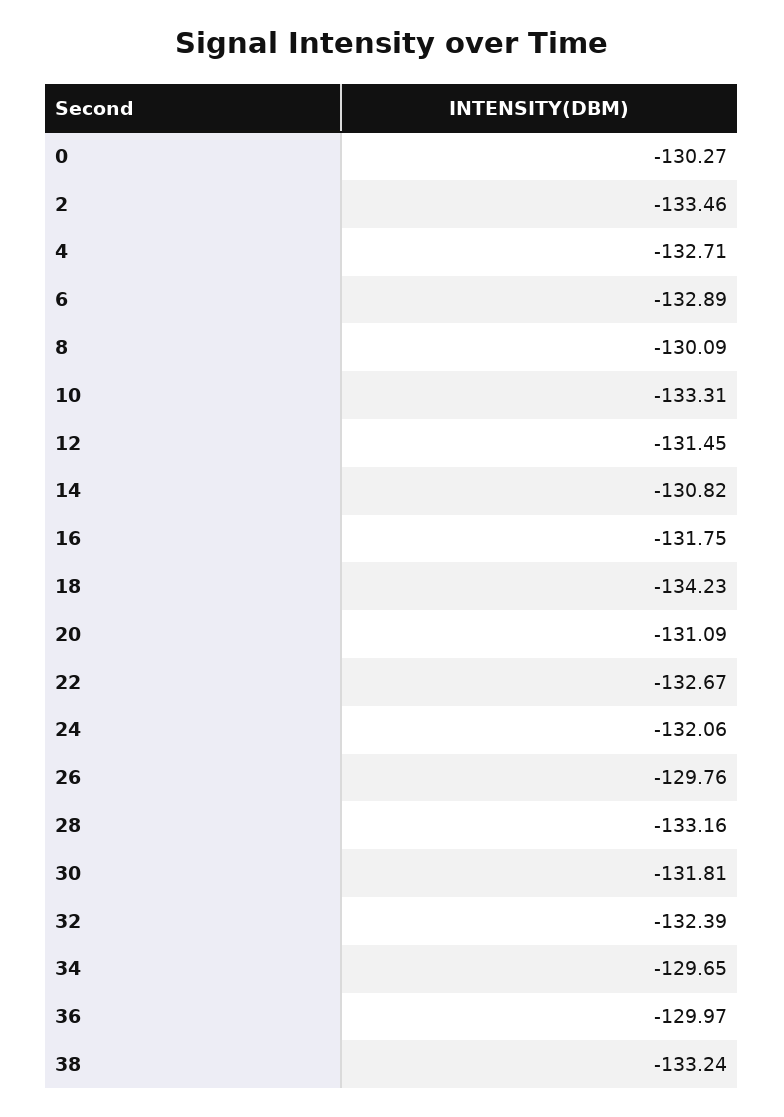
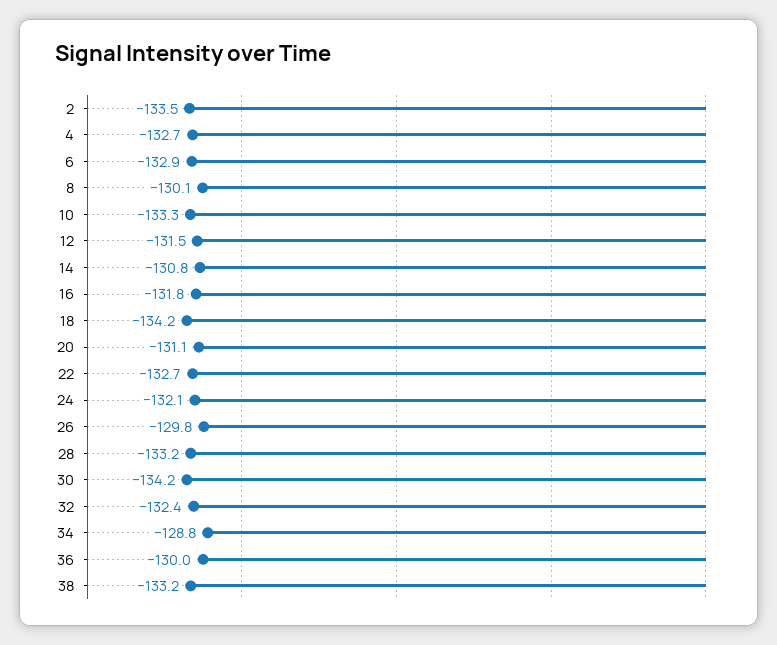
  {
-   "0": -130.27,
    "2": -133.46,
    "4": -132.71,
    "6": -132.89,
    "8": -130.09,
    "10": -133.31,
    "12": -131.45,
    "14": -130.82,
    "16": -131.75,
    "18": -134.23,
    "20": -131.09,
    "22": -132.67,
    "24": -132.06,
    "26": -129.76,
    "28": -133.16,
-   "30": -131.81,
+   "30": -134.2,
    "32": -132.39,
-   "34": -129.65,
+   "34": -128.8,
    "36": -129.97,
    "38": -133.24
  }

